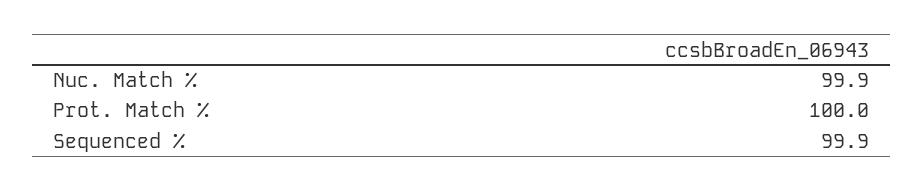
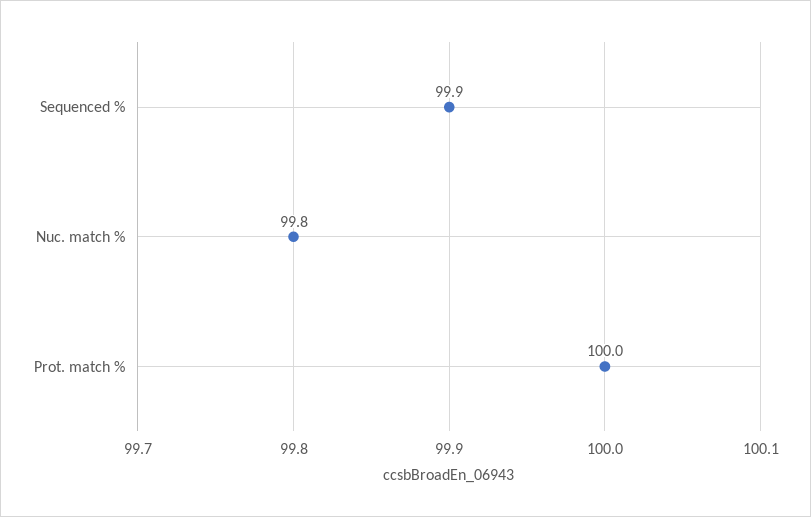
  {
-   "Nuc. Match %": 99.9,
+   "Nuc. Match %": 99.8,
    "Prot. Match %": 100,
    "Sequenced %": 99.9
  }

